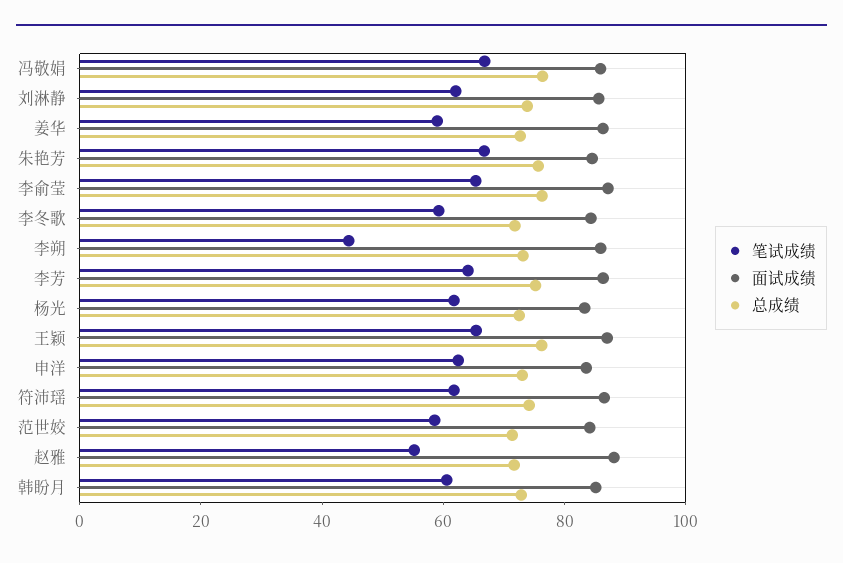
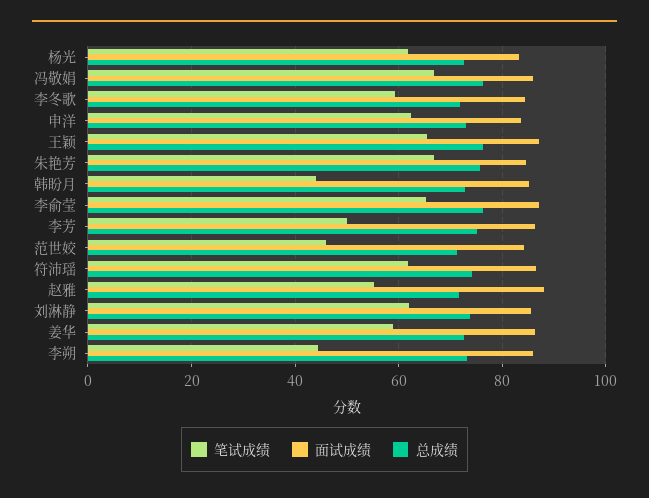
  {
    "笔试成绩": {
      "冯敬娟": 66,
      "刘淋静": 62,
      "姜华": 60,
      "朱艳芳": 66,
      "李俞莹": 66,
      "李冬歌": 60,
      "李朔": 44,
-     "李芳": 65,
+     "李芳": 50,
      "杨光": 62,
      "王颖": 66,
      "申洋": 62,
      "符沛瑶": 62,
-     "范世姣": 60,
+     "范世姣": 46,
      "赵雅": 56,
-     "韩盼月": 60
+     "韩盼月": 44
    },
    "面试成绩": {
      "冯敬娟": 86,
      "刘淋静": 86,
      "姜华": 86,
      "朱艳芳": 84,
      "李俞莹": 88,
      "李冬歌": 84,
      "李朔": 86,
      "李芳": 86,
      "杨光": 84,
      "王颖": 88,
      "申洋": 84,
      "符沛瑶": 86,
      "范世姣": 84,
      "赵雅": 88,
      "韩盼月": 86
    },
    "总成绩": {
      "冯敬娟": 76,
      "刘淋静": 74,
      "姜华": 72,
      "朱艳芳": 76,
      "李俞莹": 76,
      "李冬歌": 72,
      "李朔": 74,
      "李芳": 76,
      "杨光": 72,
      "王颖": 76,
      "申洋": 74,
      "符沛瑶": 74,
      "范世姣": 72,
      "赵雅": 72,
      "韩盼月": 72
    }
  }

